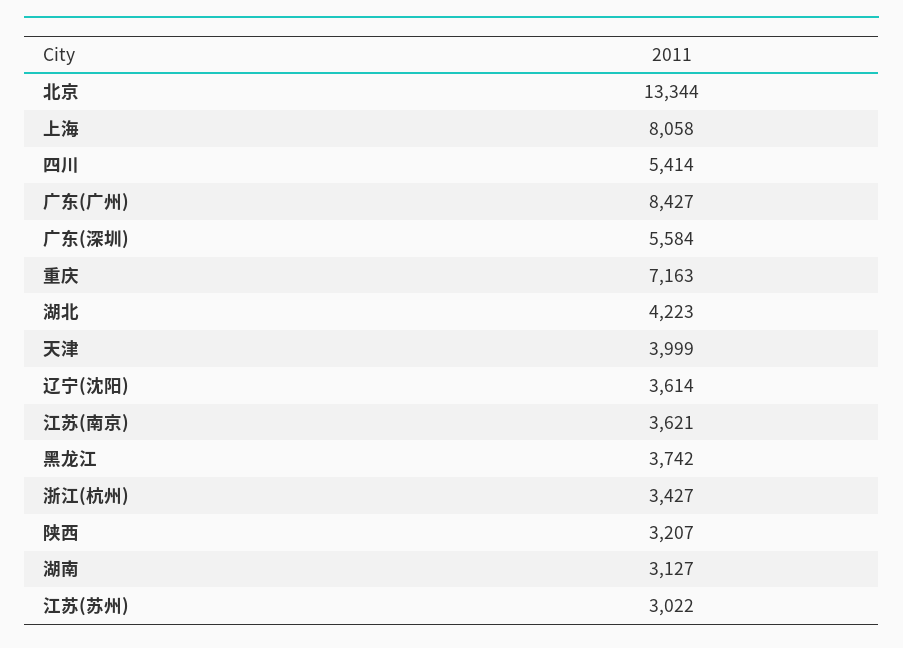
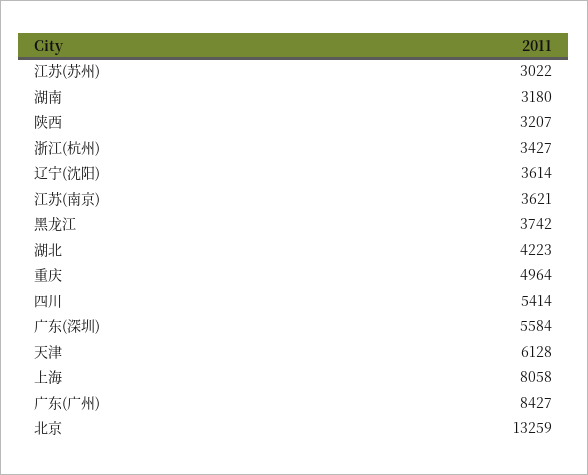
  {
-   "北京": 13344,
+   "北京": 13259,
    "上海": 8058,
    "四川": 5414,
    "广东(广州)": 8427,
    "广东(深圳)": 5584,
-   "重庆": 7163,
+   "重庆": 4964,
    "湖北": 4223,
-   "天津": 3999,
+   "天津": 6128,
    "辽宁(沈阳)": 3614,
    "江苏(南京)": 3621,
    "黑龙江": 3742,
    "浙江(杭州)": 3427,
    "陕西": 3207,
-   "湖南": 3127,
+   "湖南": 3180,
    "江苏(苏州)": 3022
  }

